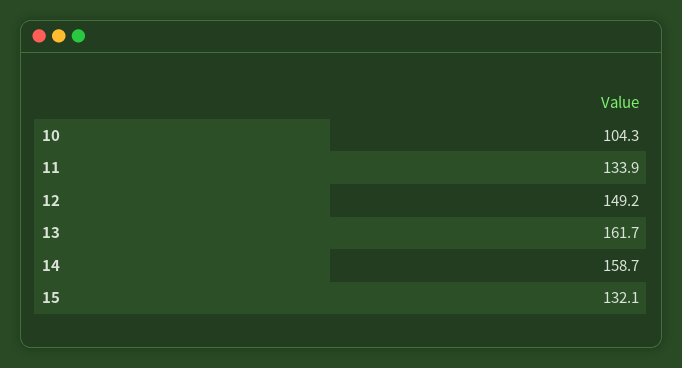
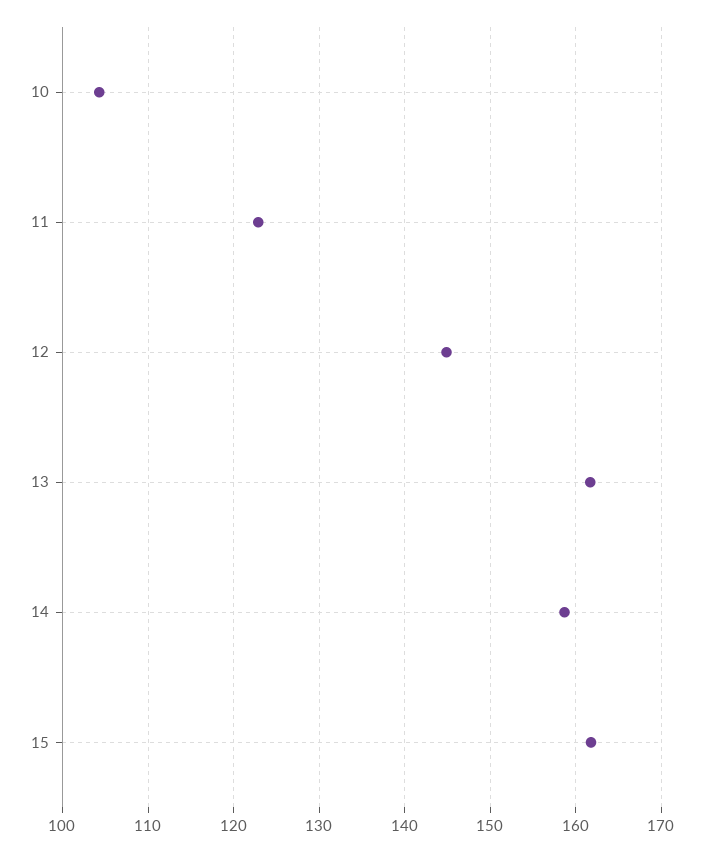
  {
    "10": 104.3,
-   "11": 133.9,
+   "11": 123,
-   "12": 149.2,
+   "12": 145,
    "13": 161.7,
    "14": 158.7,
-   "15": 132.1
+   "15": 162
  }

